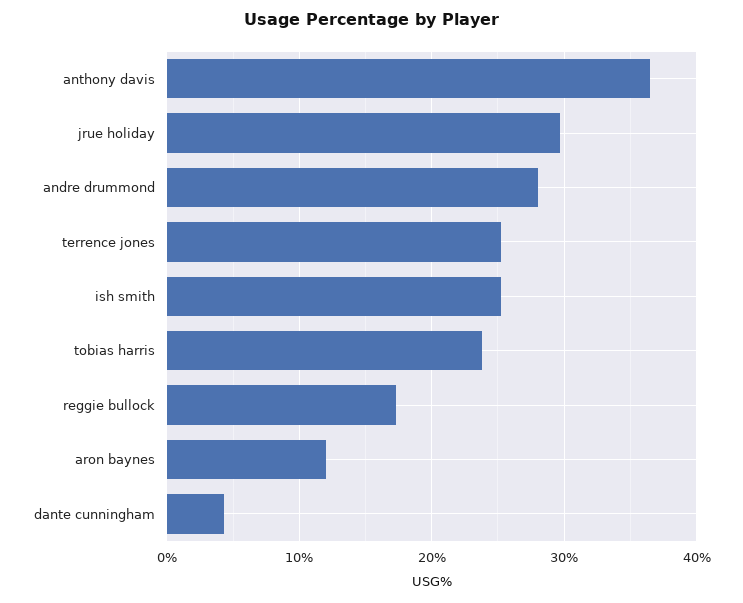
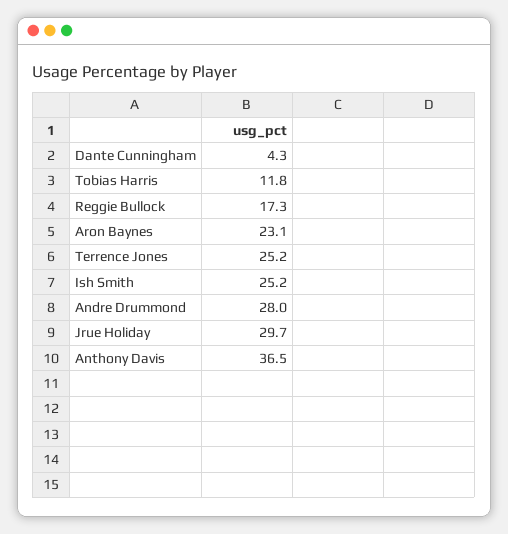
  {
    "anthony davis": 36.5,
    "jrue holiday": 29.7,
    "andre drummond": 28,
    "terrence jones": 25.2,
    "ish smith": 25.2,
-   "tobias harris": 24,
+   "tobias harris": 11.8,
    "reggie bullock": 17.3,
-   "aron baynes": 12,
+   "aron baynes": 23.1,
    "dante cunningham": 4.3
  }

